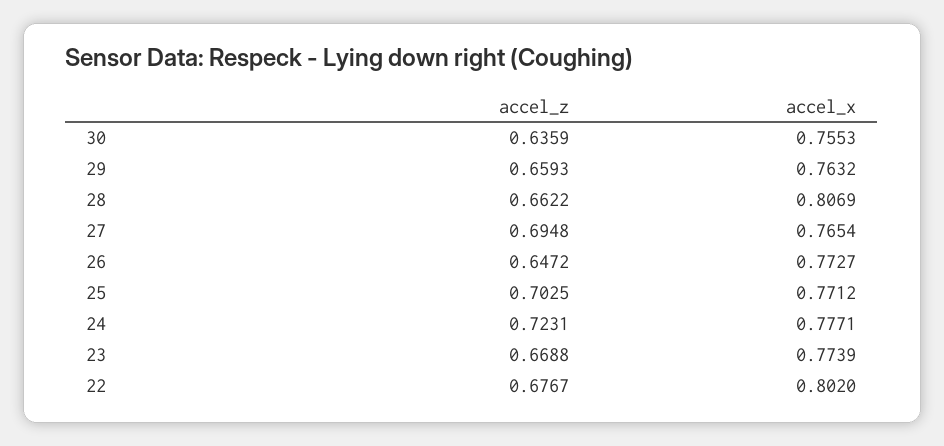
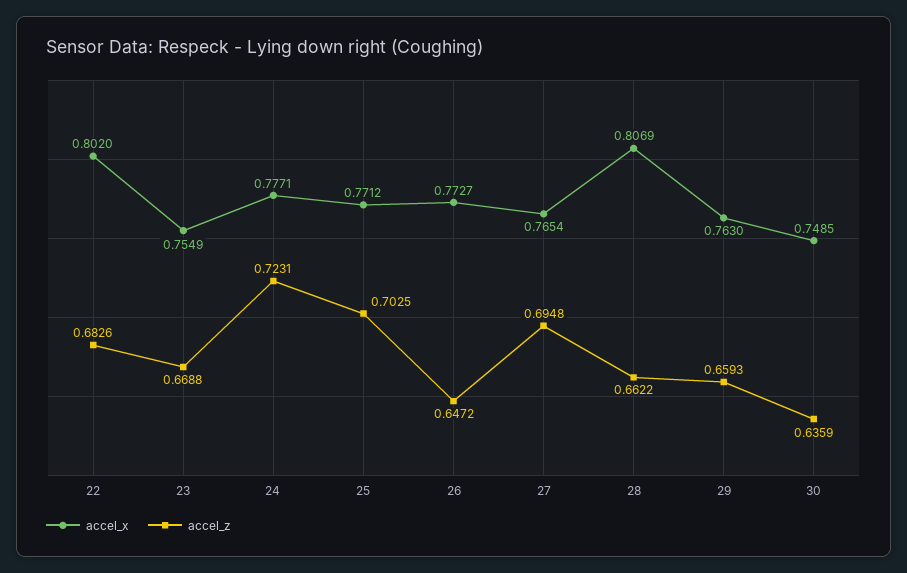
  {
    "accel_z": {
      "30": 0.6359,
      "29": 0.6593,
      "28": 0.6622,
      "27": 0.6948,
      "26": 0.6472,
      "25": 0.7025,
      "24": 0.7231,
      "23": 0.6688,
-     "22": 0.6767
+     "22": 0.6826
    },
    "accel_x": {
-     "30": 0.7553,
+     "30": 0.7485,
-     "29": 0.7632,
+     "29": 0.763,
      "28": 0.8069,
      "27": 0.7654,
      "26": 0.7727,
      "25": 0.7712,
      "24": 0.7771,
-     "23": 0.7739,
+     "23": 0.7549,
      "22": 0.802
    }
  }

